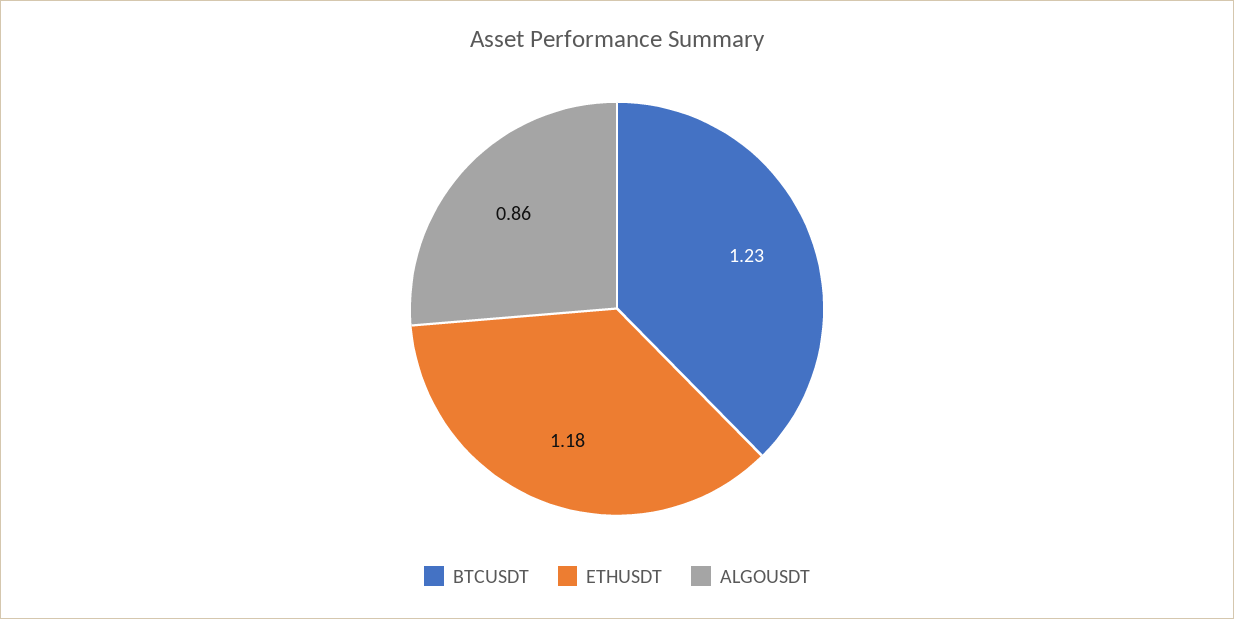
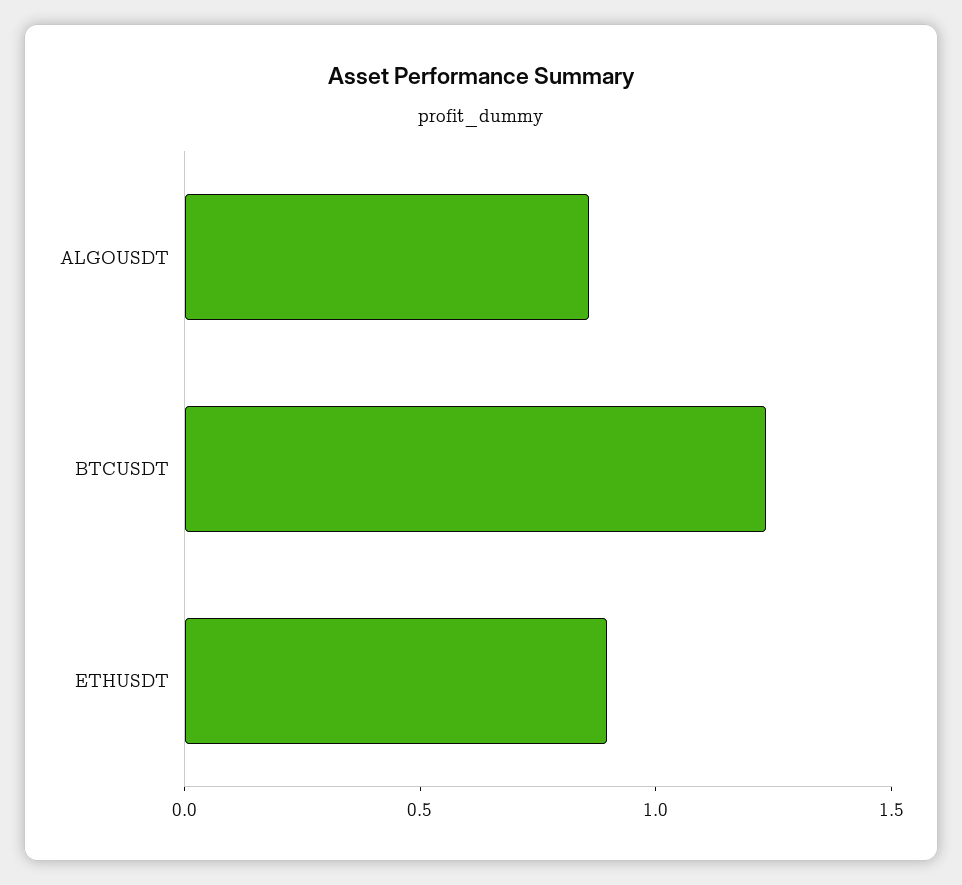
  {
    "BTCUSDT": 1.23,
-   "ETHUSDT": 1.18,
+   "ETHUSDT": 0.9,
    "ALGOUSDT": 0.86
  }

